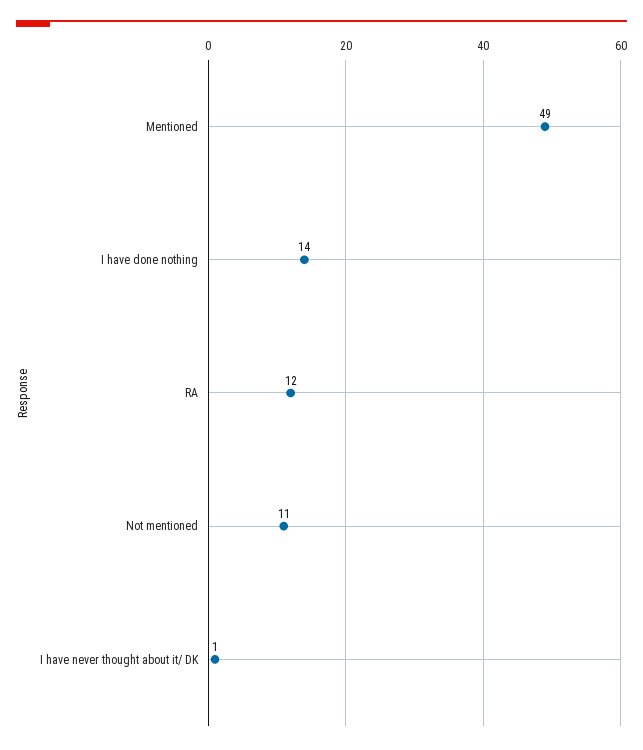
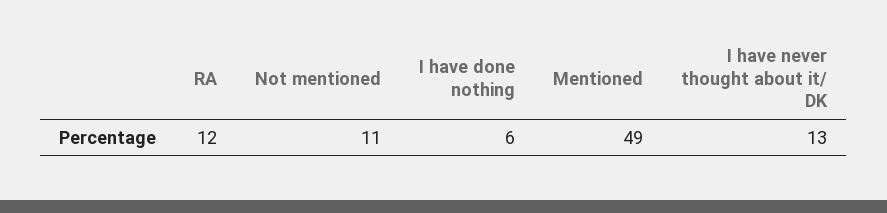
  {
    "Mentioned": 49,
-   "I have done nothing": 14,
+   "I have done nothing": 6,
    "RA": 12,
    "Not mentioned": 11,
-   "I have never thought about it/ DK": 1
+   "I have never thought about it/ DK": 13
  }

